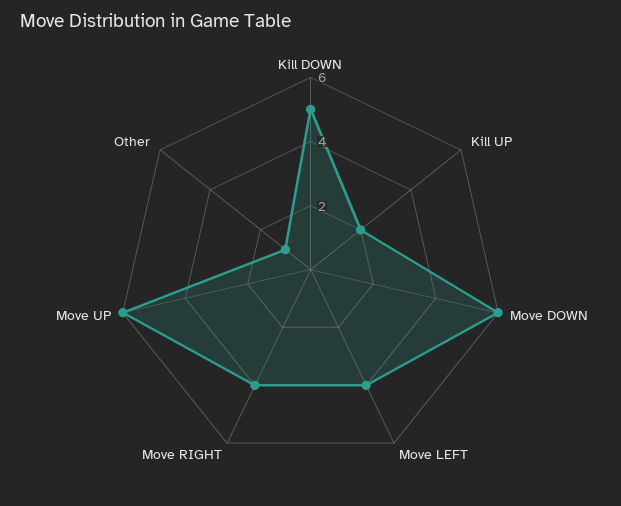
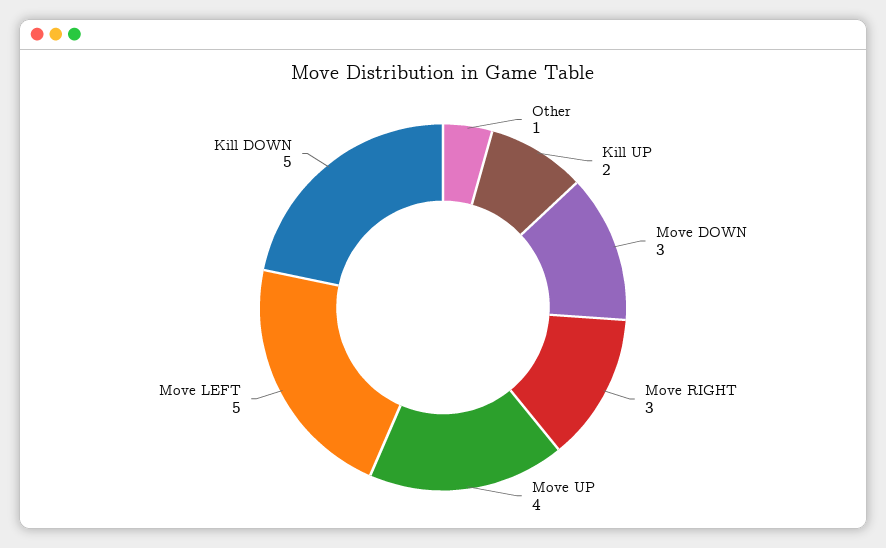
  {
    "Kill DOWN": 5,
    "Kill UP": 2,
-   "Move DOWN": 6,
+   "Move DOWN": 3,
-   "Move LEFT": 4,
+   "Move LEFT": 5,
-   "Move RIGHT": 4,
+   "Move RIGHT": 3,
-   "Move UP": 6,
+   "Move UP": 4,
    "Other": 1
  }

